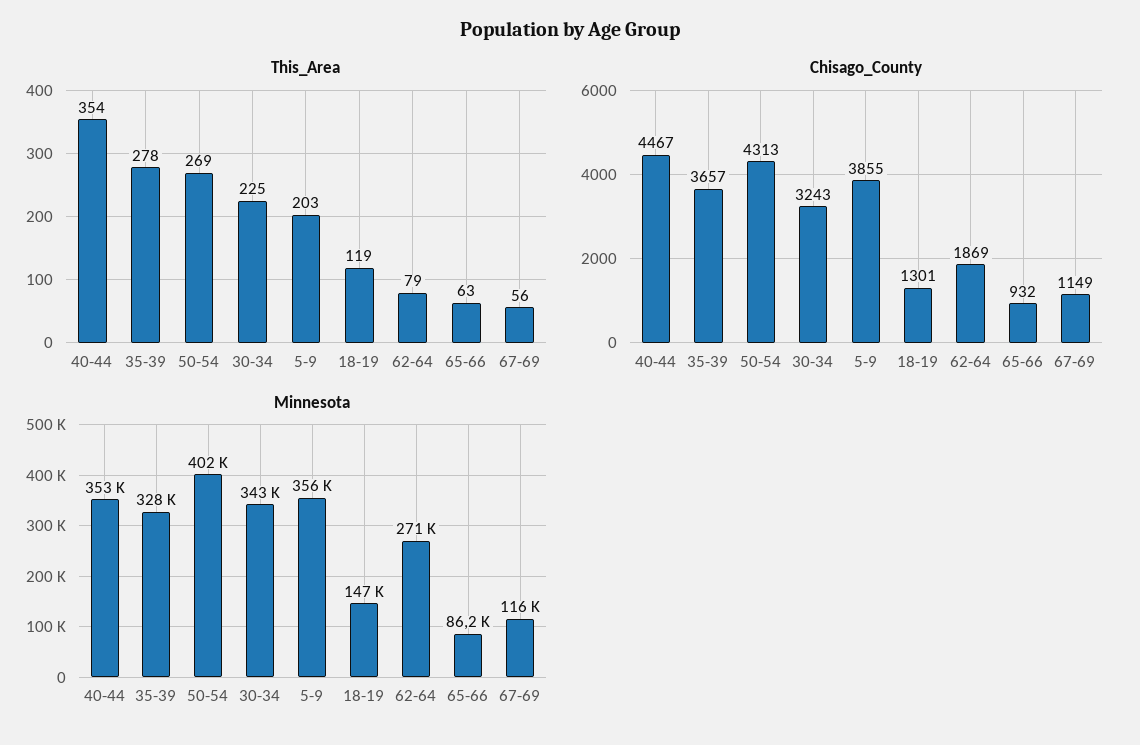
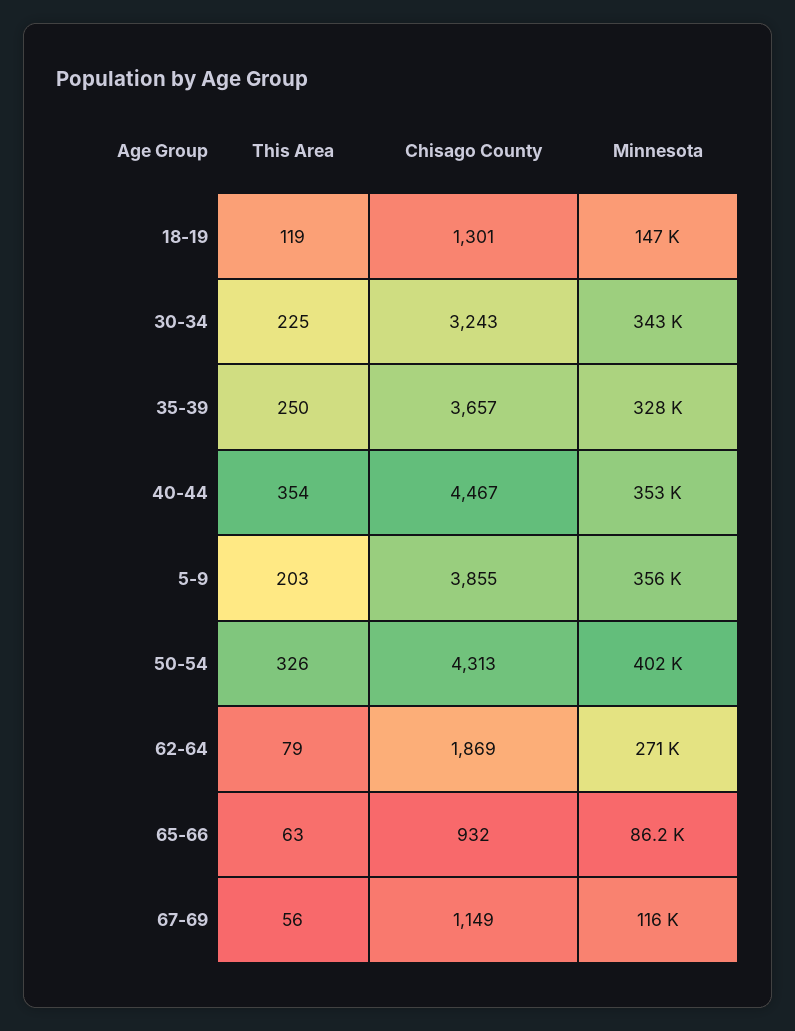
  {
    "This_Area": {
      "40-44": 354,
-     "35-39": 278,
+     "35-39": 250,
-     "50-54": 269,
+     "50-54": 326,
      "30-34": 225,
      "5-9": 203,
      "18-19": 119,
      "62-64": 79,
      "65-66": 63,
      "67-69": 56
    },
    "Chisago_County": {
      "40-44": 4467,
      "35-39": 3657,
      "50-54": 4313,
      "30-34": 3243,
      "5-9": 3855,
      "18-19": 1301,
      "62-64": 1869,
      "65-66": 932,
      "67-69": 1149
    },
    "Minnesota": {
      "40-44": 353000,
      "35-39": 328000,
      "50-54": 402000,
      "30-34": 343000,
      "5-9": 356000,
      "18-19": 147000,
      "62-64": 271000,
      "65-66": 86200,
      "67-69": 116000
    }
  }

